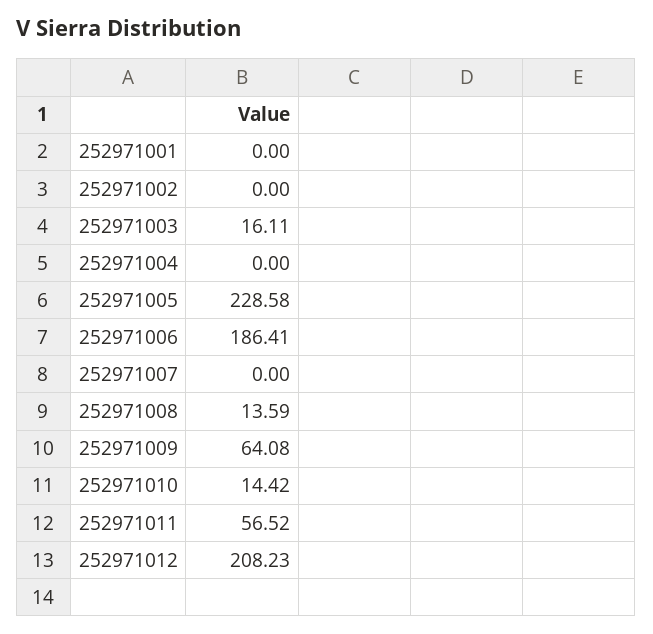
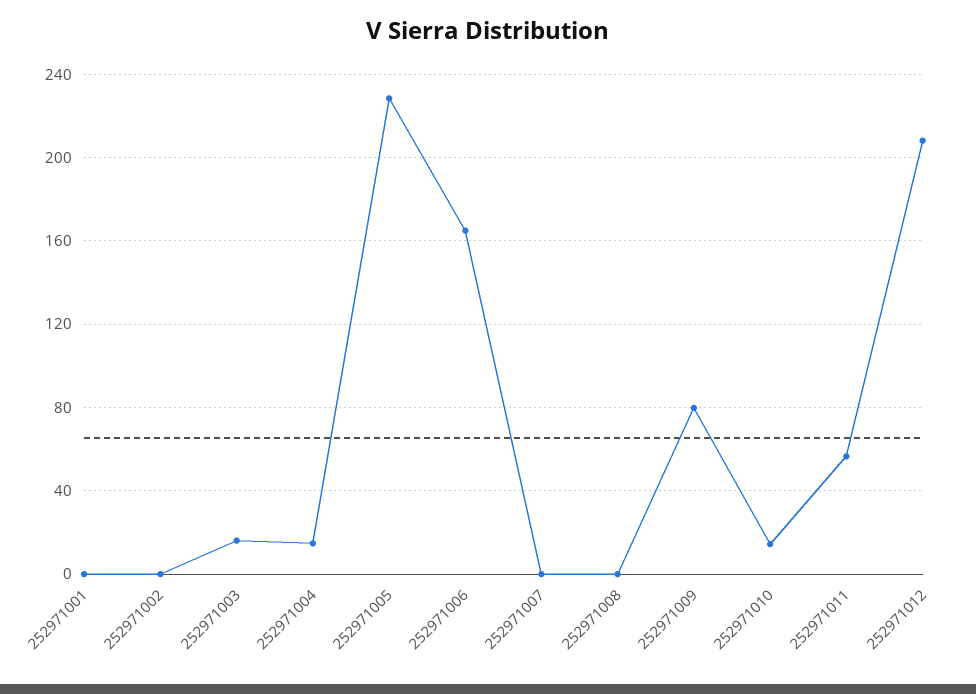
  {
    "252971001": 0,
    "252971002": 0,
    "252971003": 16.11,
-   "252971004": 0,
+   "252971004": 15,
    "252971005": 228.58,
-   "252971006": 186.41,
+   "252971006": 165,
    "252971007": 0,
-   "252971008": 13.59,
+   "252971008": 0,
-   "252971009": 64.08,
+   "252971009": 80,
    "252971010": 14.42,
    "252971011": 56.52,
    "252971012": 208.23
  }

